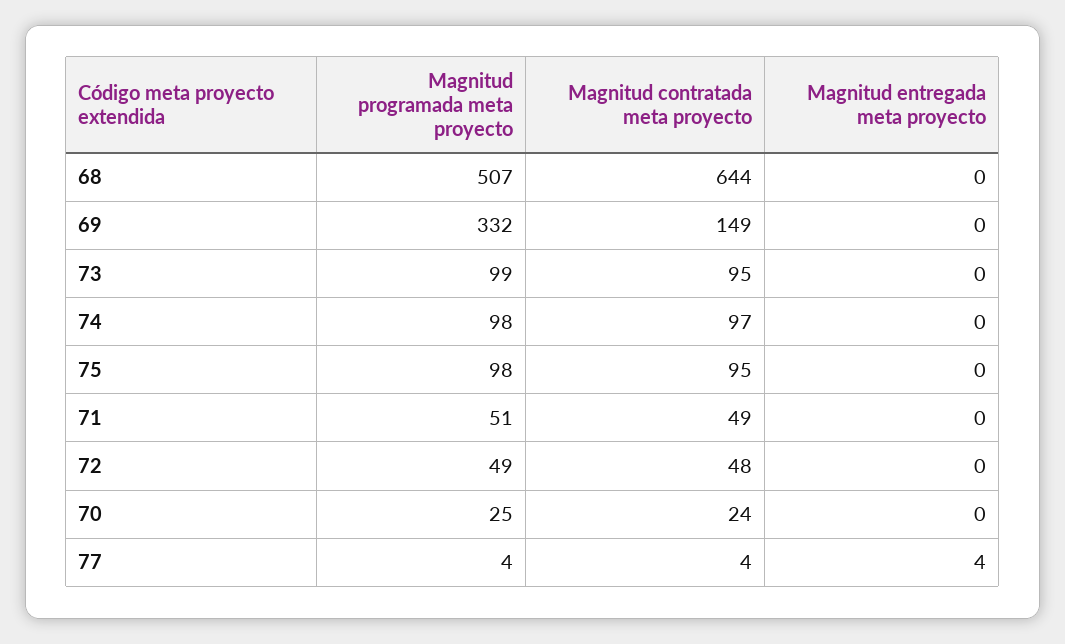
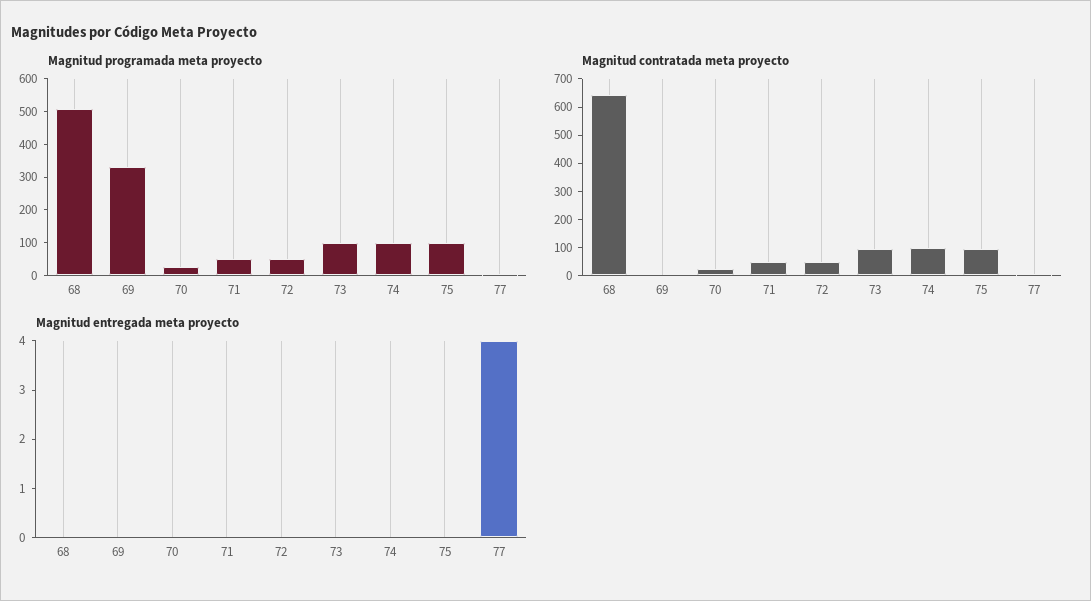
  {
    "Magnitud programada meta proyecto": {
      "68": 507,
      "69": 332,
      "73": 99,
      "74": 98,
      "75": 98,
      "71": 51,
      "72": 49,
      "70": 25,
      "77": 4
    },
    "Magnitud contratada meta proyecto": {
      "68": 644,
-     "69": 149,
+     "69": 0,
      "73": 95,
      "74": 97,
      "75": 95,
      "71": 49,
      "72": 48,
      "70": 24,
      "77": 4
    },
    "Magnitud entregada meta proyecto": {
      "68": 0,
      "69": 0,
      "73": 0,
      "74": 0,
      "75": 0,
      "71": 0,
      "72": 0,
      "70": 0,
      "77": 4
    }
  }

